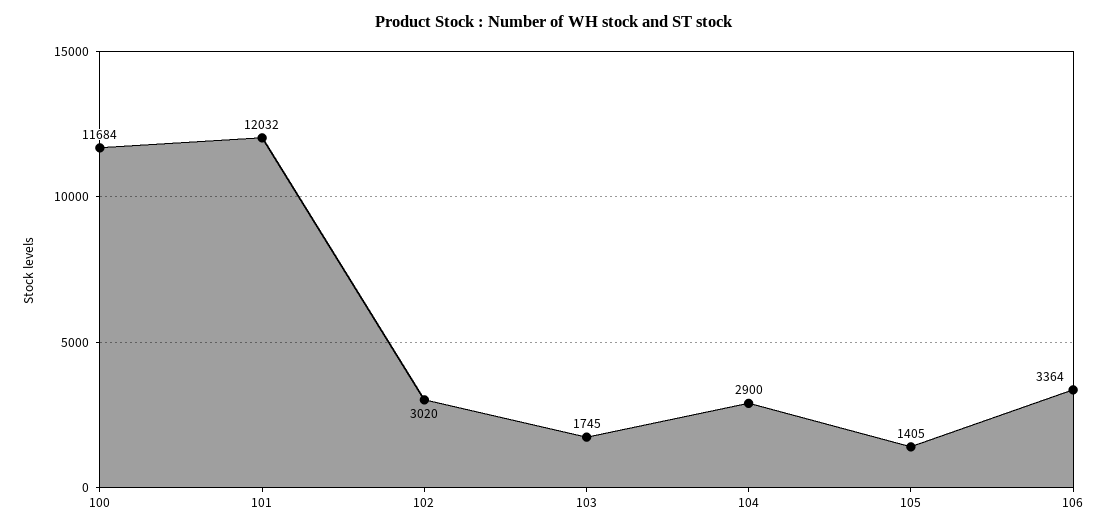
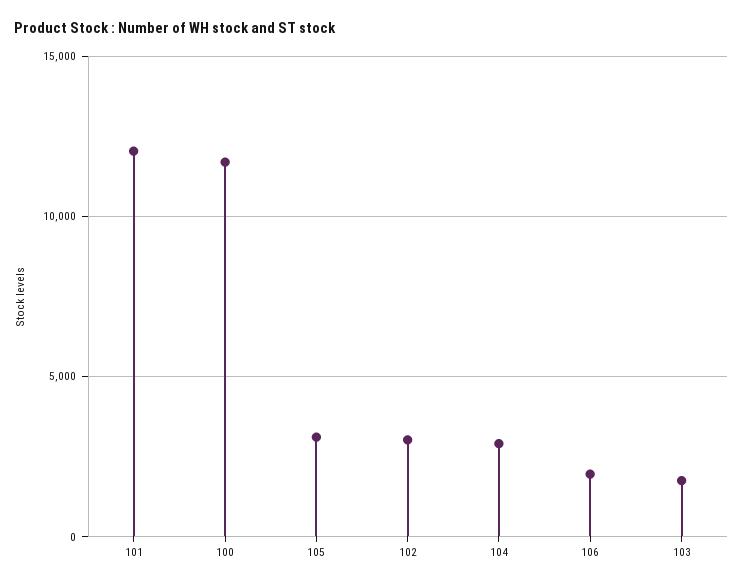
  {
    "100": 11684,
    "101": 12032,
    "102": 3020,
    "103": 1745,
    "104": 2900,
-   "105": 1405,
+   "105": 3000,
-   "106": 3364
+   "106": 2000
  }

